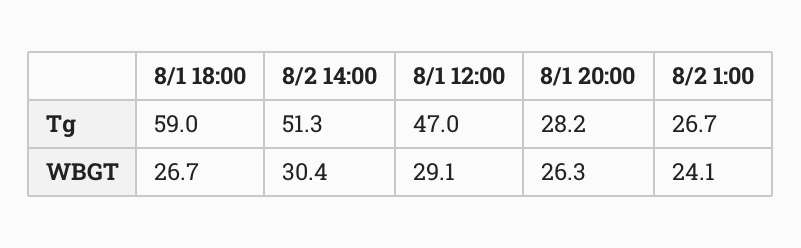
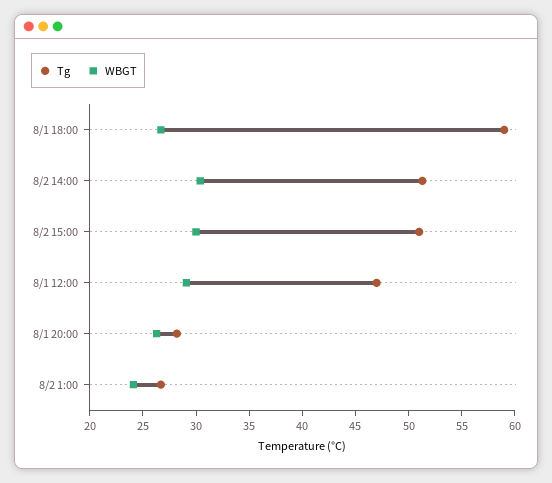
  {
    "Tg": {
      "8/1 18:00": 59,
      "8/2 14:00": 51.3,
      "8/1 12:00": 47,
      "8/1 20:00": 28.2,
-     "8/2 1:00": 26.7
+     "8/2 1:00": 26.7,
+     "8/2 15:00": 51
    },
    "WBGT": {
      "8/1 18:00": 26.7,
      "8/2 14:00": 30.4,
      "8/1 12:00": 29.1,
      "8/1 20:00": 26.3,
-     "8/2 1:00": 24.1
+     "8/2 1:00": 24.1,
+     "8/2 15:00": 30
    }
  }

